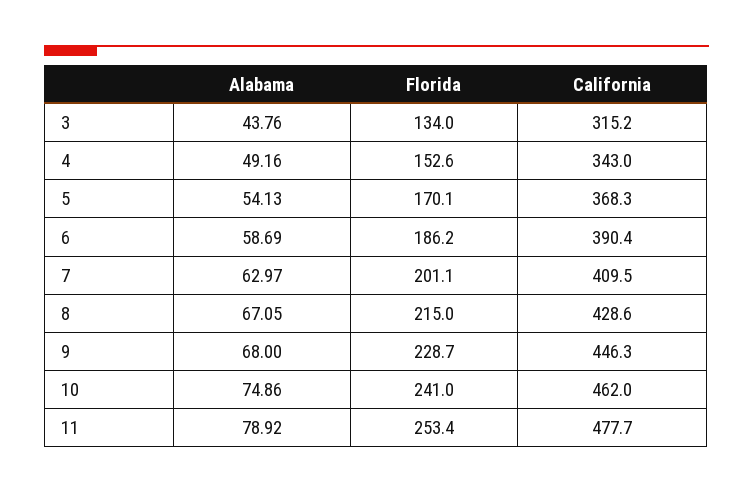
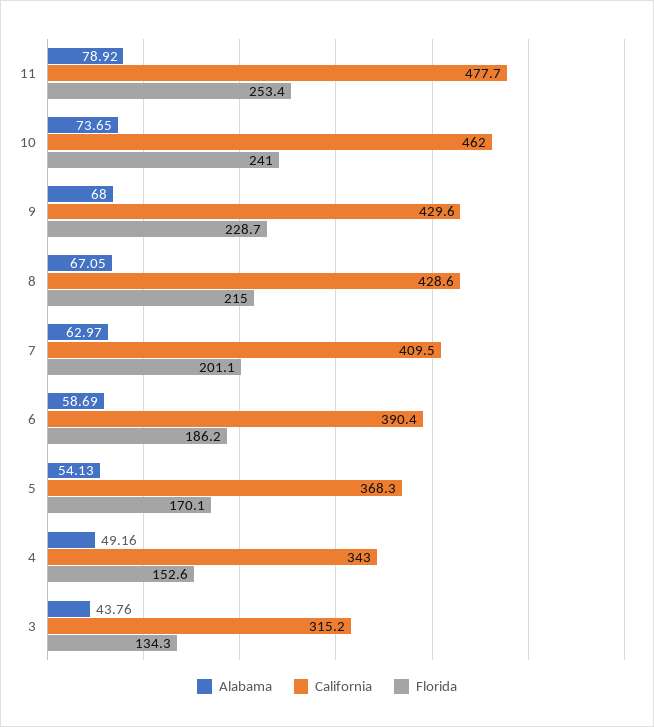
  {
    "Alabama": {
      "3": 43.76,
      "4": 49.16,
      "5": 54.13,
      "6": 58.69,
      "7": 62.97,
      "8": 67.05,
      "9": 68,
-     "10": 74.86,
+     "10": 73.65,
      "11": 78.92
    },
    "Florida": {
-     "3": 134,
+     "3": 134.3,
      "4": 152.6,
      "5": 170.1,
      "6": 186.2,
      "7": 201.1,
      "8": 215,
      "9": 228.7,
      "10": 241,
      "11": 253.4
    },
    "California": {
      "3": 315.2,
      "4": 343,
      "5": 368.3,
      "6": 390.4,
      "7": 409.5,
      "8": 428.6,
-     "9": 446.3,
+     "9": 429.6,
      "10": 462,
      "11": 477.7
    }
  }

